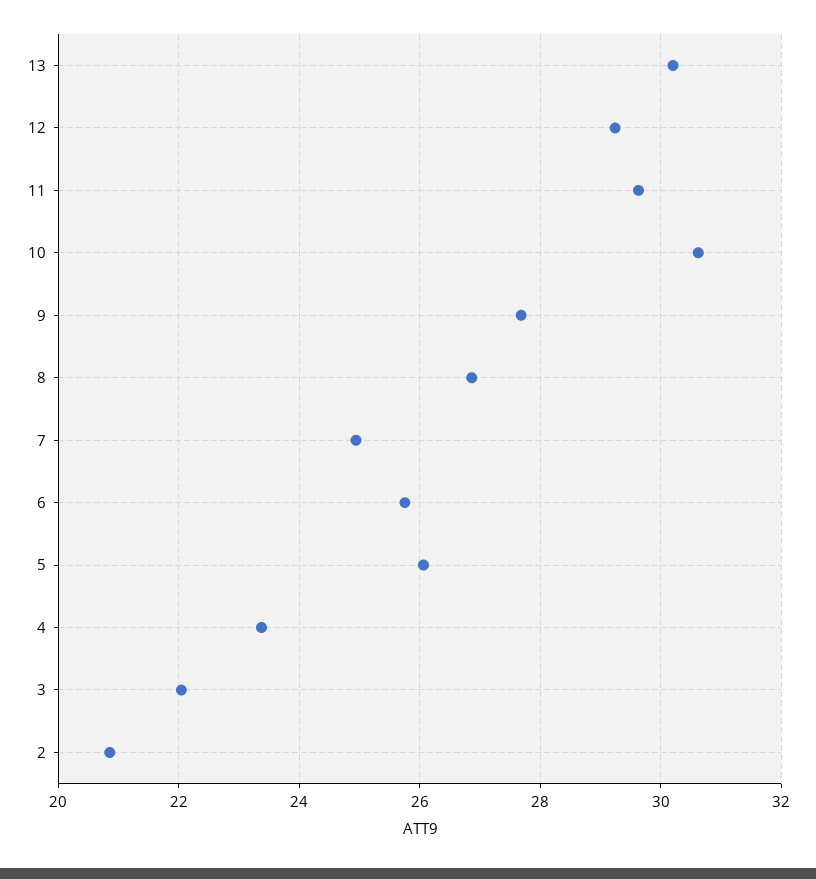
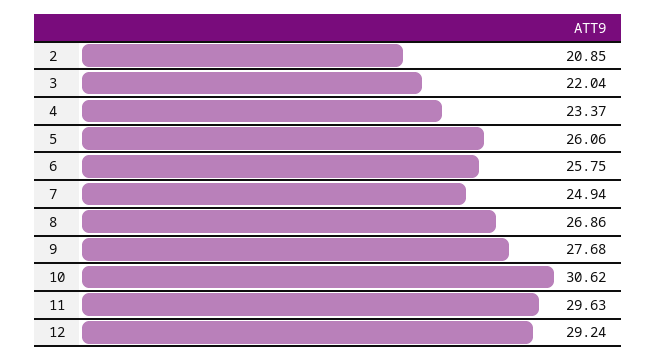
  {
-   "13": 30.2,
    "12": 29.24,
    "11": 29.63,
    "10": 30.62,
    "9": 27.68,
    "8": 26.86,
    "7": 24.94,
    "6": 25.75,
    "5": 26.06,
    "4": 23.37,
    "3": 22.04,
    "2": 20.85
  }

